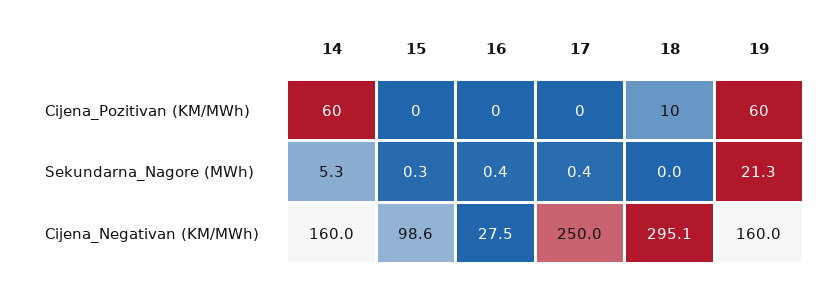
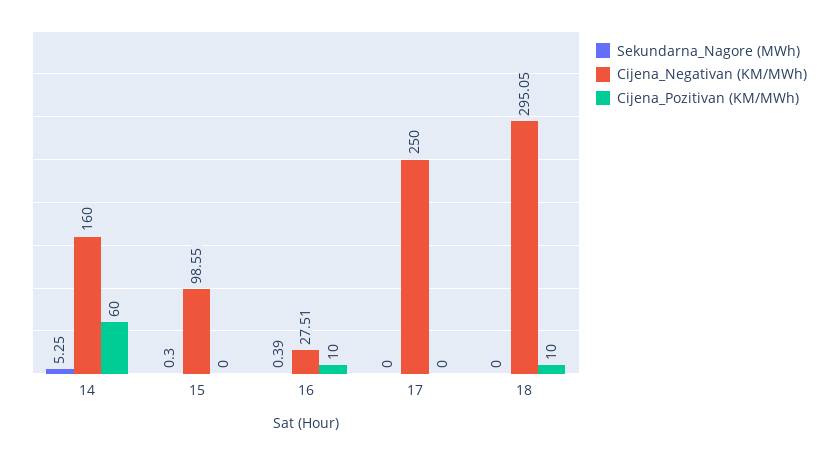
  {
    "Cijena_Pozitivan (KM/MWh)": {
      "14": 60,
      "15": 0,
-     "16": 0,
+     "16": 10,
      "17": 0,
-     "18": 10,
+     "18": 10
-     "19": 60
    },
    "Sekundarna_Nagore (MWh)": {
      "14": 5.25,
      "15": 0.3,
      "16": 0.39,
-     "17": 0.4,
+     "17": 0,
-     "18": 0,
+     "18": 0
-     "19": 21.3
    },
    "Cijena_Negativan (KM/MWh)": {
      "14": 160,
      "15": 98.55,
      "16": 27.51,
      "17": 250,
-     "18": 295.05,
+     "18": 295.05
-     "19": 160
    }
  }

